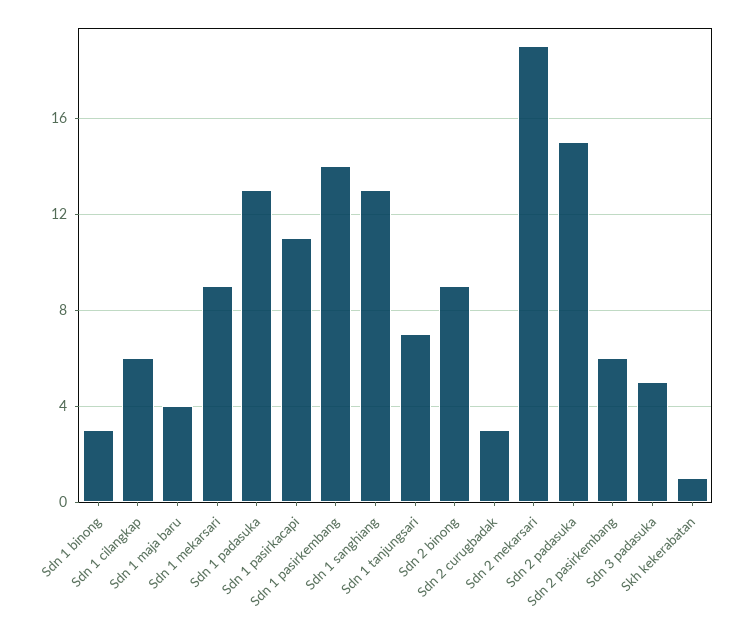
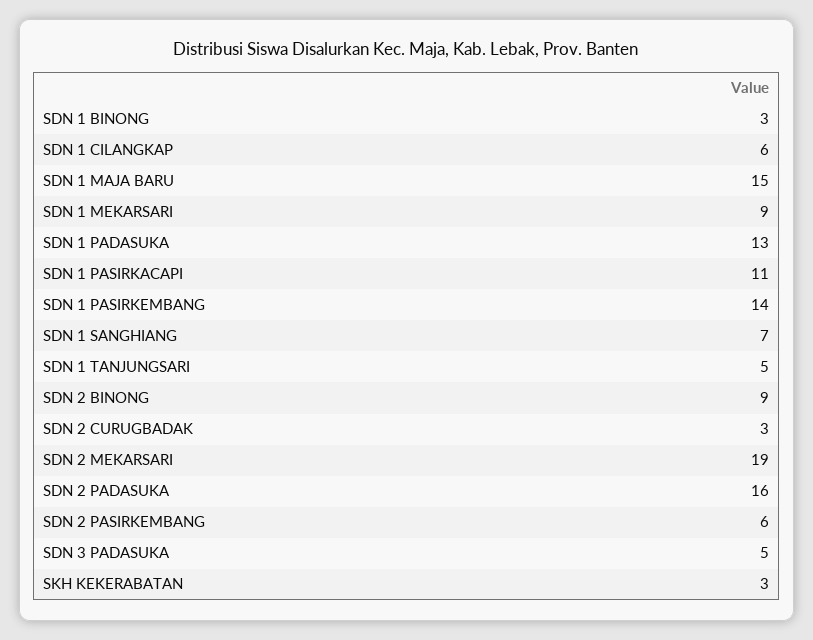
  {
    "Sdn 1 binong": 3,
    "Sdn 1 cilangkap": 6,
-   "Sdn 1 maja baru": 4,
+   "Sdn 1 maja baru": 15,
    "Sdn 1 mekarsari": 9,
    "Sdn 1 padasuka": 13,
    "Sdn 1 pasirkacapi": 11,
    "Sdn 1 pasirkembang": 14,
-   "Sdn 1 sanghiang": 13,
+   "Sdn 1 sanghiang": 7,
-   "Sdn 1 tanjungsari": 7,
+   "Sdn 1 tanjungsari": 5,
    "Sdn 2 binong": 9,
    "Sdn 2 curugbadak": 3,
    "Sdn 2 mekarsari": 19,
-   "Sdn 2 padasuka": 15,
+   "Sdn 2 padasuka": 16,
    "Sdn 2 pasirkembang": 6,
    "Sdn 3 padasuka": 5,
-   "Skh kekerabatan": 1
+   "Skh kekerabatan": 3
  }

